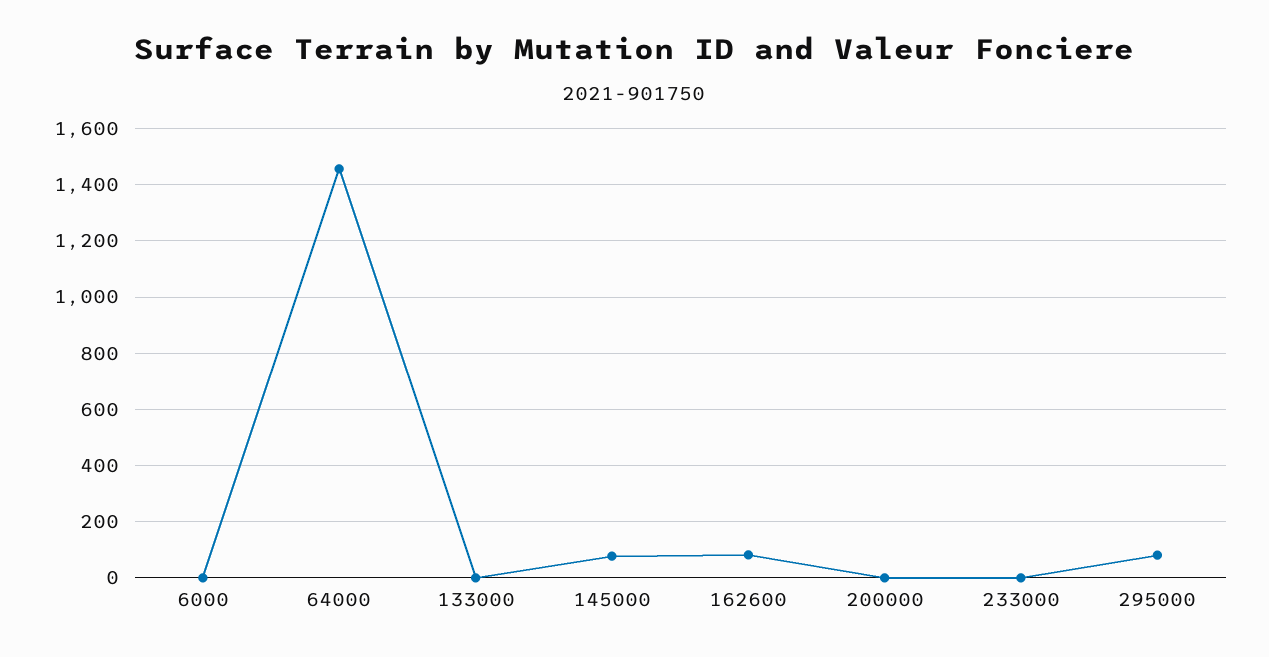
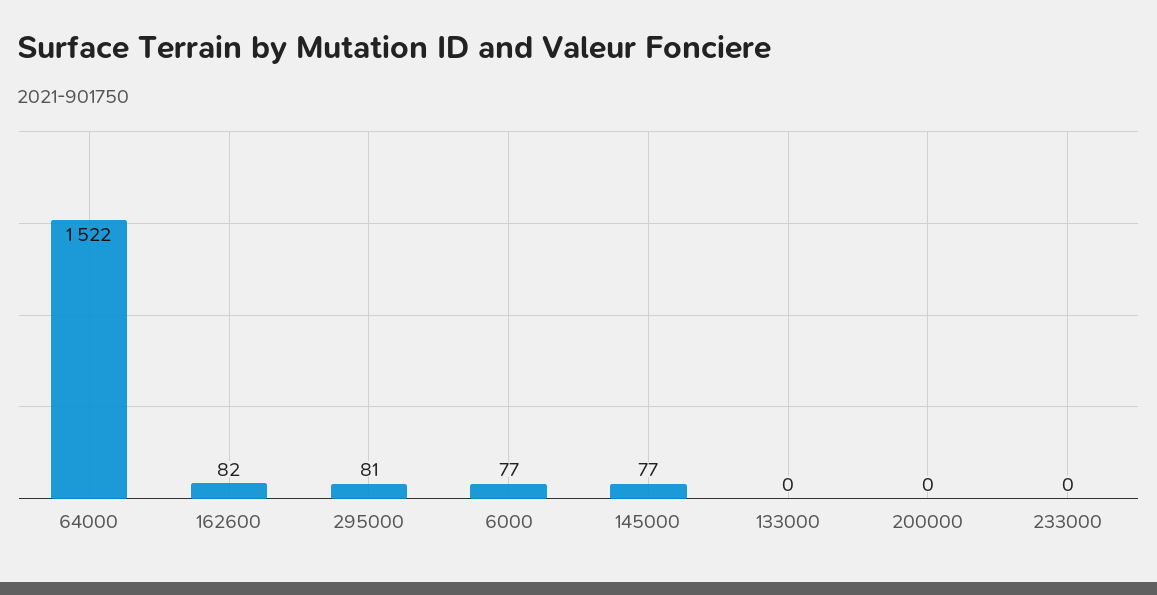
  {
-   "6000": 0,
+   "6000": 77,
-   "64000": 1450,
+   "64000": 1522,
    "133000": 0,
    "145000": 77,
    "162600": 82,
    "200000": 0,
    "233000": 0,
    "295000": 81
  }

